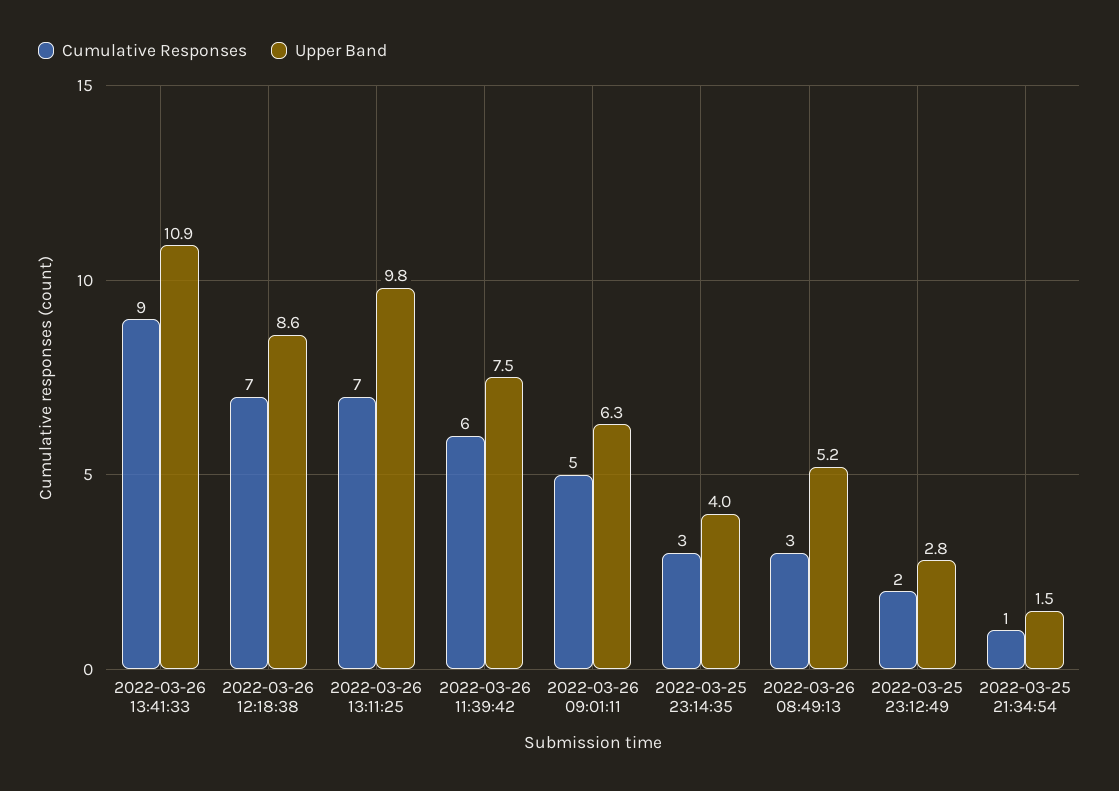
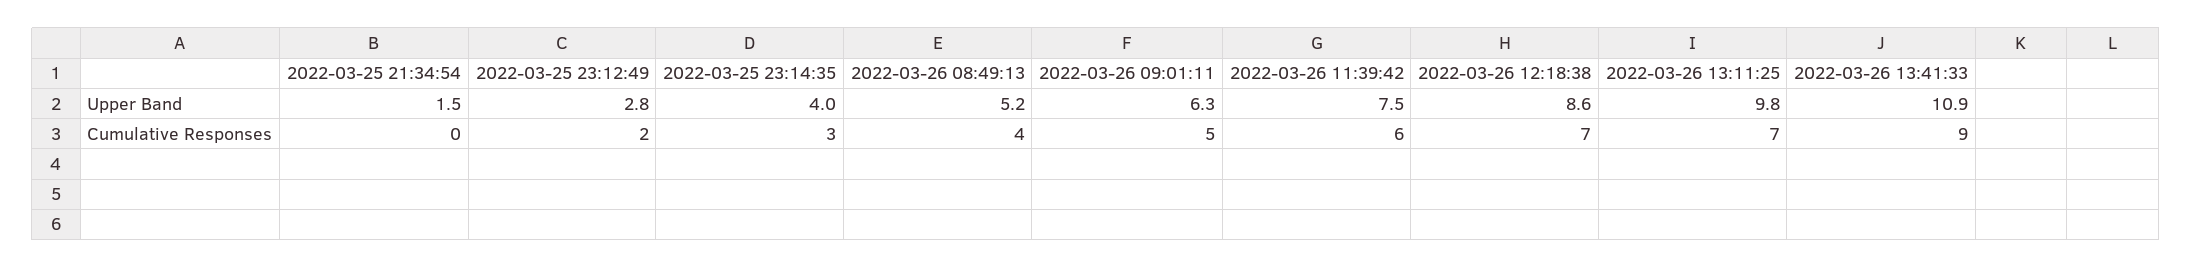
  {
    "Cumulative Responses": {
      "2022-03-26 13:41:33": 9,
      "2022-03-26 12:18:38": 7,
      "2022-03-26 13:11:25": 7,
      "2022-03-26 11:39:42": 6,
      "2022-03-26 09:01:11": 5,
      "2022-03-25 23:14:35": 3,
-     "2022-03-26 08:49:13": 3,
+     "2022-03-26 08:49:13": 4,
      "2022-03-25 23:12:49": 2,
-     "2022-03-25 21:34:54": 1
+     "2022-03-25 21:34:54": 0
    },
    "Upper Band": {
      "2022-03-26 13:41:33": 10.9,
      "2022-03-26 12:18:38": 8.6,
      "2022-03-26 13:11:25": 9.8,
      "2022-03-26 11:39:42": 7.5,
      "2022-03-26 09:01:11": 6.3,
      "2022-03-25 23:14:35": 4,
      "2022-03-26 08:49:13": 5.2,
      "2022-03-25 23:12:49": 2.8,
      "2022-03-25 21:34:54": 1.5
    }
  }

